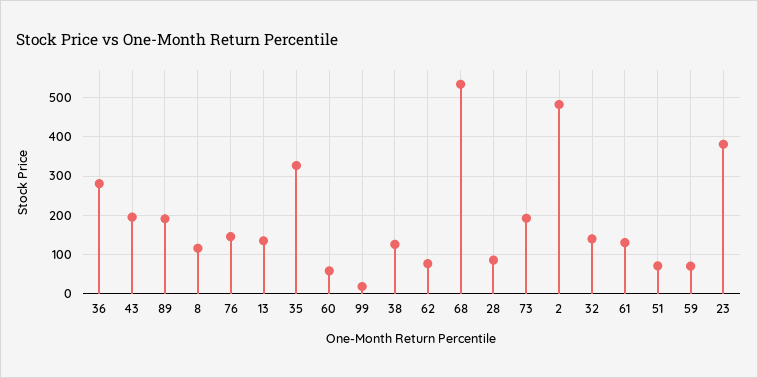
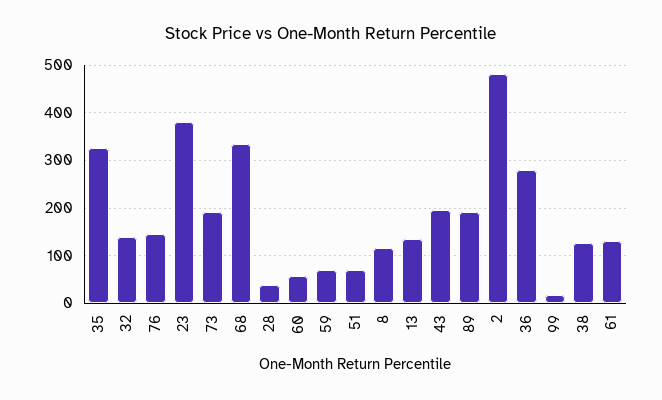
  {
    "36": 280,
    "43": 200,
    "89": 200,
    "8": 120,
    "76": 140,
    "13": 140,
    "35": 320,
    "60": 60,
    "99": 20,
    "38": 120,
-   "62": 80,
-   "68": 540,
+   "68": 340,
-   "28": 80,
+   "28": 40,
    "73": 200,
    "2": 480,
    "32": 140,
    "61": 140,
    "51": 80,
    "59": 80,
    "23": 380
  }

